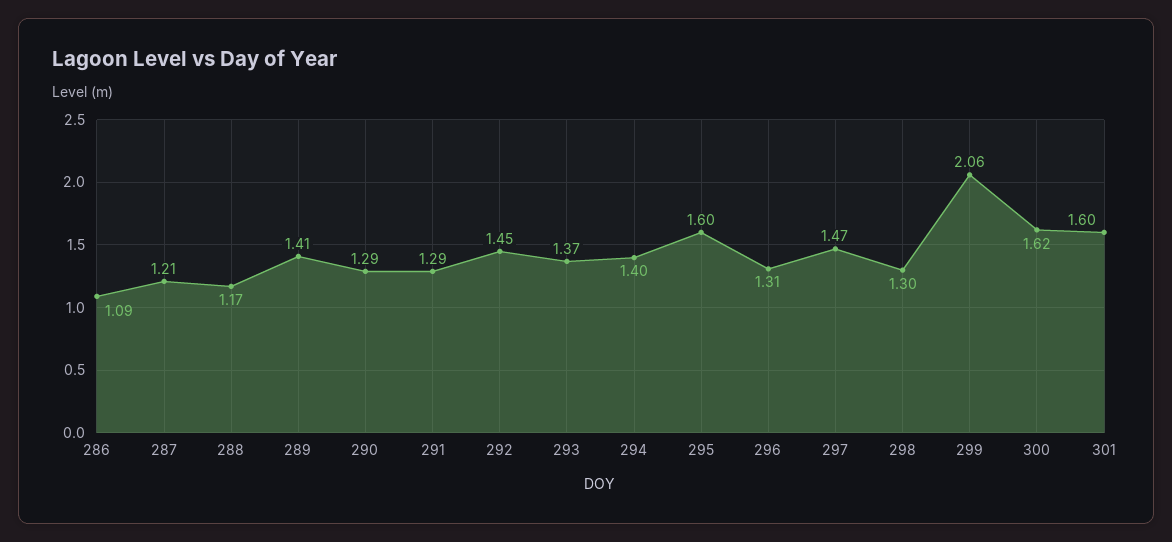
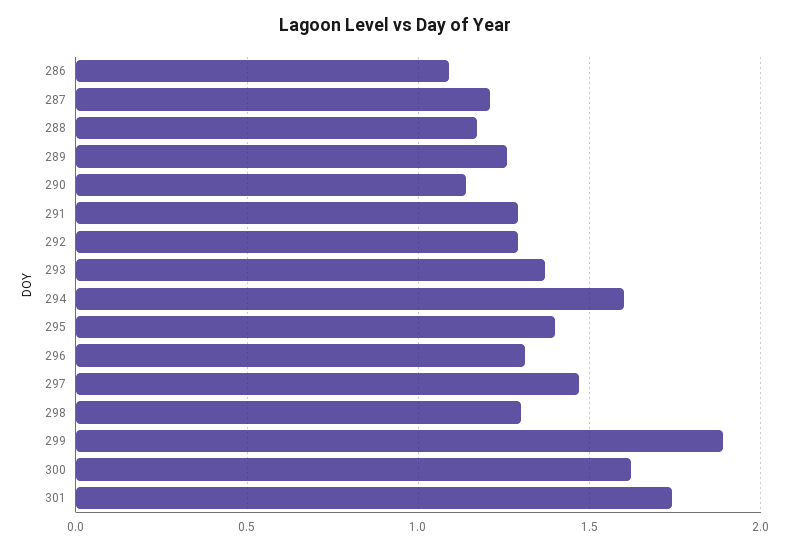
  {
    "286": 1.09,
    "287": 1.21,
    "288": 1.17,
-   "289": 1.41,
+   "289": 1.25,
-   "290": 1.29,
+   "290": 1.15,
    "291": 1.29,
-   "292": 1.45,
+   "292": 1.3,
    "293": 1.37,
-   "294": 1.4,
+   "294": 1.6,
-   "295": 1.6,
+   "295": 1.4,
    "296": 1.31,
    "297": 1.47,
    "298": 1.3,
-   "299": 2.06,
+   "299": 1.9,
    "300": 1.62,
-   "301": 1.6
+   "301": 1.75
  }

